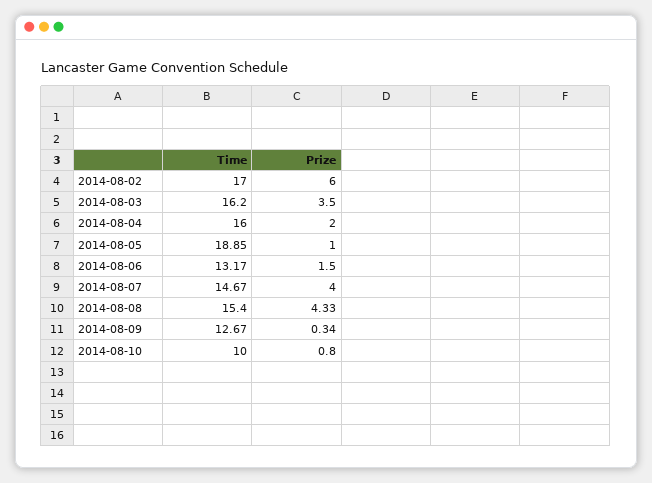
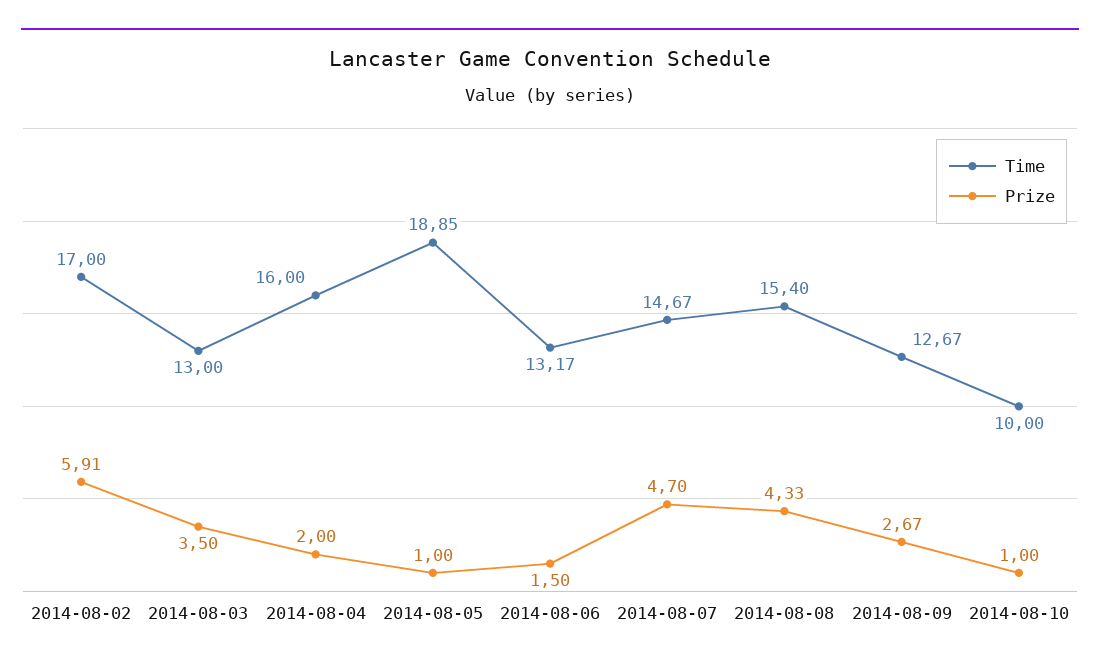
  {
    "Time": {
      "2014-08-02": 17,
-     "2014-08-03": 16.2,
+     "2014-08-03": 13,
      "2014-08-04": 16,
      "2014-08-05": 18.85,
      "2014-08-06": 13.17,
      "2014-08-07": 14.67,
      "2014-08-08": 15.4,
      "2014-08-09": 12.67,
      "2014-08-10": 10
    },
    "Prize": {
-     "2014-08-02": 6,
+     "2014-08-02": 5.91,
      "2014-08-03": 3.5,
      "2014-08-04": 2,
      "2014-08-05": 1,
      "2014-08-06": 1.5,
-     "2014-08-07": 4,
+     "2014-08-07": 4.7,
      "2014-08-08": 4.33,
-     "2014-08-09": 0.34,
+     "2014-08-09": 2.67,
-     "2014-08-10": 0.8
+     "2014-08-10": 1
    }
  }

